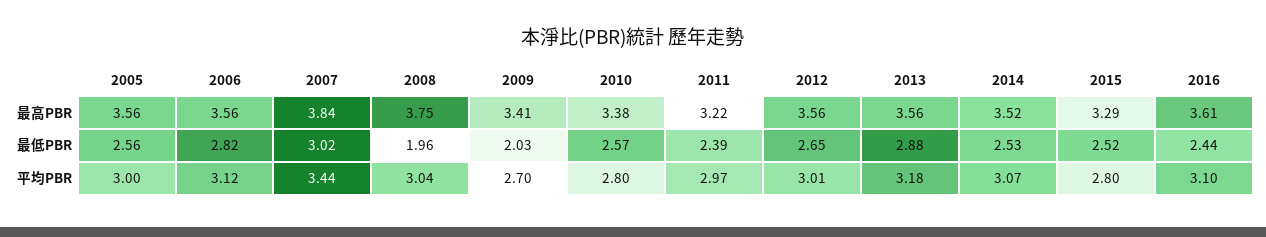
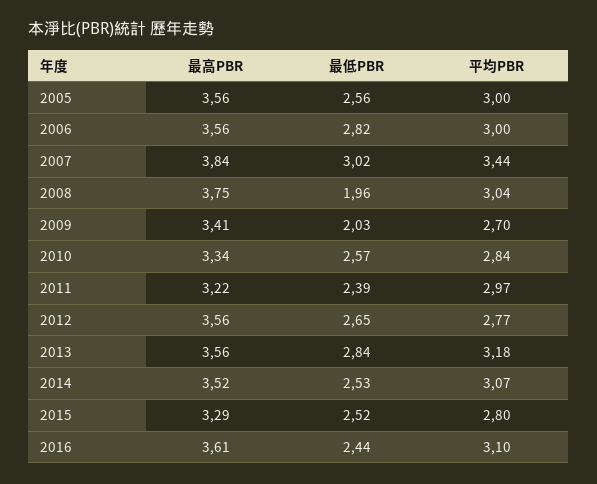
  {
    "2005": {
      "最高PBR": 3.56,
      "最低PBR": 2.56,
      "平均PBR": 3
    },
    "2006": {
      "最高PBR": 3.56,
      "最低PBR": 2.82,
-     "平均PBR": 3.12
+     "平均PBR": 3
    },
    "2007": {
      "最高PBR": 3.84,
      "最低PBR": 3.02,
      "平均PBR": 3.44
    },
    "2008": {
      "最高PBR": 3.75,
      "最低PBR": 1.96,
      "平均PBR": 3.04
    },
    "2009": {
      "最高PBR": 3.41,
      "最低PBR": 2.03,
      "平均PBR": 2.7
    },
    "2010": {
-     "最高PBR": 3.38,
+     "最高PBR": 3.34,
      "最低PBR": 2.57,
-     "平均PBR": 2.8
+     "平均PBR": 2.84
    },
    "2011": {
      "最高PBR": 3.22,
      "最低PBR": 2.39,
      "平均PBR": 2.97
    },
    "2012": {
      "最高PBR": 3.56,
      "最低PBR": 2.65,
-     "平均PBR": 3.01
+     "平均PBR": 2.77
    },
    "2013": {
      "最高PBR": 3.56,
-     "最低PBR": 2.88,
+     "最低PBR": 2.84,
      "平均PBR": 3.18
    },
    "2014": {
      "最高PBR": 3.52,
      "最低PBR": 2.53,
      "平均PBR": 3.07
    },
    "2015": {
      "最高PBR": 3.29,
      "最低PBR": 2.52,
      "平均PBR": 2.8
    },
    "2016": {
      "最高PBR": 3.61,
      "最低PBR": 2.44,
      "平均PBR": 3.1
    }
  }

